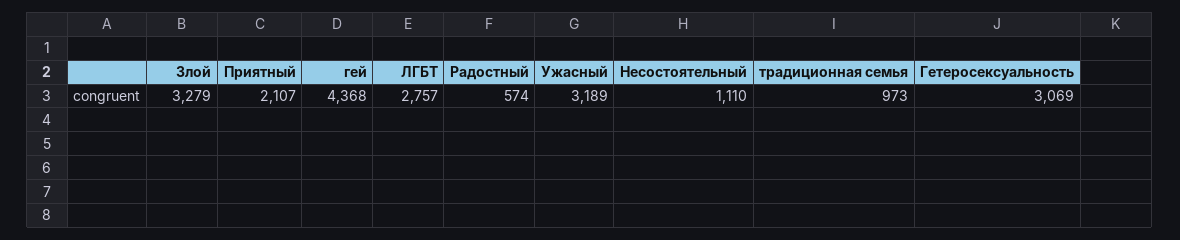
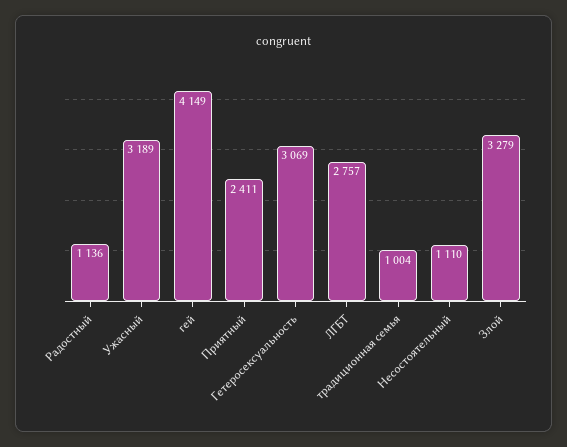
  {
    "Злой": 3279,
-   "Приятный": 2107,
+   "Приятный": 2411,
-   "гей": 4368,
+   "гей": 4149,
    "ЛГБТ": 2757,
-   "Радостный": 574,
+   "Радостный": 1136,
    "Ужасный": 3189,
    "Несостоятельный": 1110,
-   "традиционная семья": 973,
+   "традиционная семья": 1004,
    "Гетеросексуальность": 3069
  }

